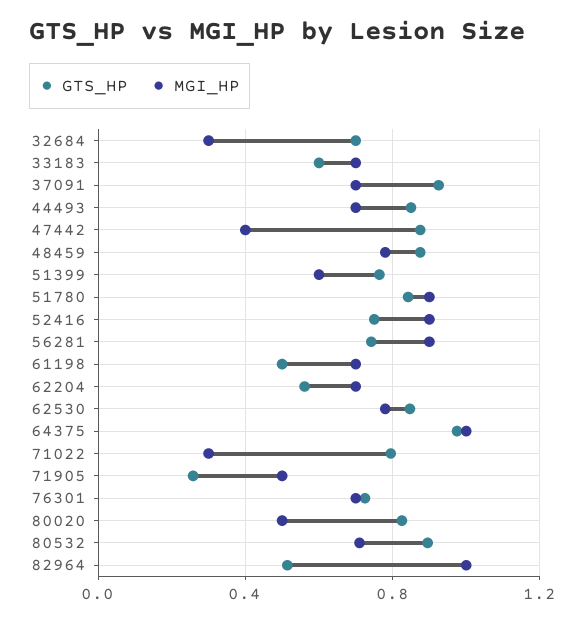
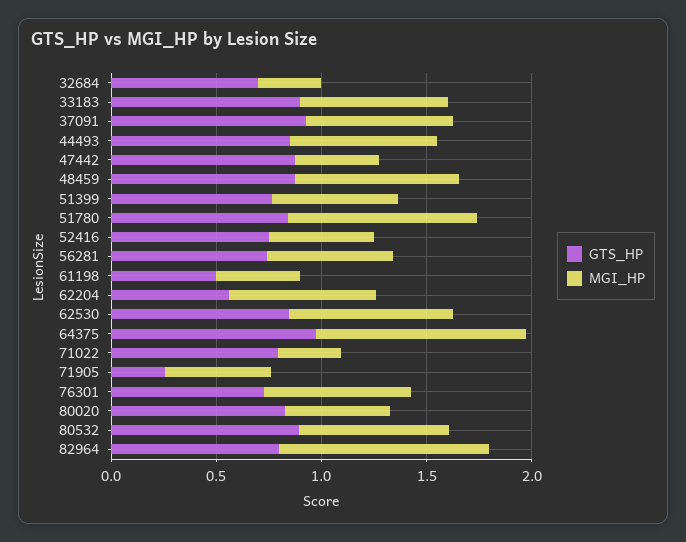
  {
    "GTS_HP": {
      "32684": 0.7,
-     "33183": 0.6,
+     "33183": 0.9,
      "37091": 0.95,
      "44493": 0.85,
      "47442": 0.9,
      "48459": 0.9,
      "51399": 0.75,
      "51780": 0.85,
      "52416": 0.75,
      "56281": 0.75,
      "61198": 0.5,
      "62204": 0.55,
      "62530": 0.85,
      "64375": 1,
      "71022": 0.8,
      "71905": 0.25,
      "76301": 0.75,
      "80020": 0.85,
      "80532": 0.9,
-     "82964": 0.5
+     "82964": 0.8
    },
    "MGI_HP": {
      "32684": 0.3,
      "33183": 0.7,
      "37091": 0.7,
      "44493": 0.7,
      "47442": 0.4,
      "48459": 0.8,
      "51399": 0.6,
      "51780": 0.9,
-     "52416": 0.9,
+     "52416": 0.5,
-     "56281": 0.9,
+     "56281": 0.6,
-     "61198": 0.7,
+     "61198": 0.4,
      "62204": 0.7,
      "62530": 0.8,
      "64375": 1,
      "71022": 0.3,
      "71905": 0.5,
      "76301": 0.7,
      "80020": 0.5,
      "80532": 0.7,
      "82964": 1
    }
  }

